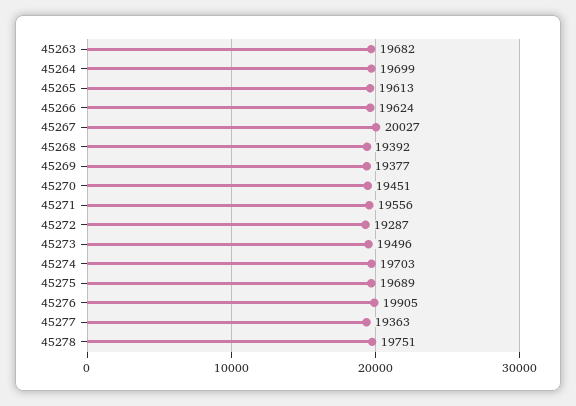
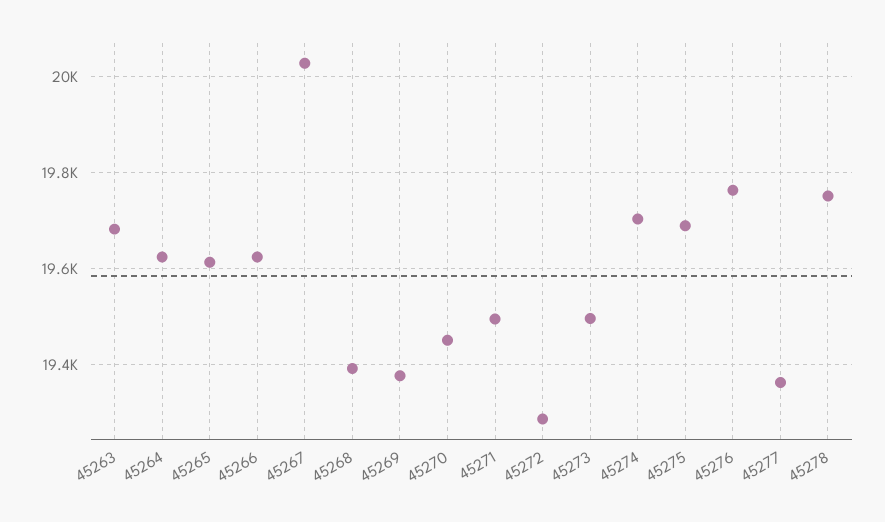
  {
    "45263": 19682,
-   "45264": 19699,
+   "45264": 19620,
    "45265": 19613,
    "45266": 19624,
    "45267": 20027,
    "45268": 19392,
    "45269": 19377,
    "45270": 19451,
-   "45271": 19556,
+   "45271": 19500,
    "45272": 19287,
    "45273": 19496,
    "45274": 19703,
    "45275": 19689,
-   "45276": 19905,
+   "45276": 19760,
    "45277": 19363,
    "45278": 19751
  }

